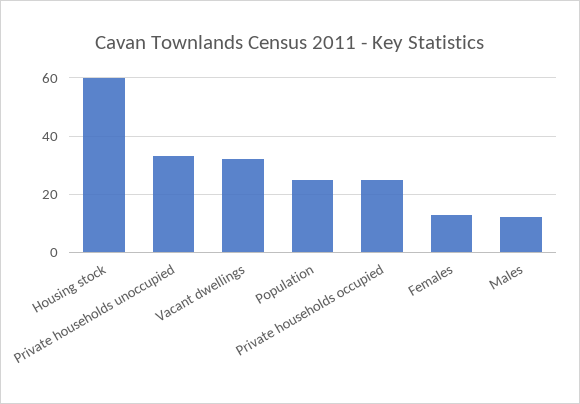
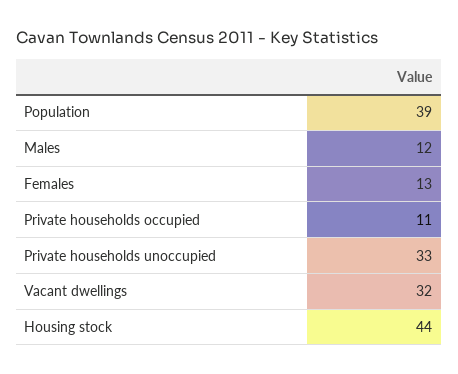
  {
-   "Housing stock": 60,
+   "Housing stock": 44,
    "Private households unoccupied": 33,
    "Vacant dwellings": 32,
-   "Population": 25,
+   "Population": 39,
-   "Private households occupied": 25,
+   "Private households occupied": 11,
    "Females": 13,
    "Males": 12
  }

